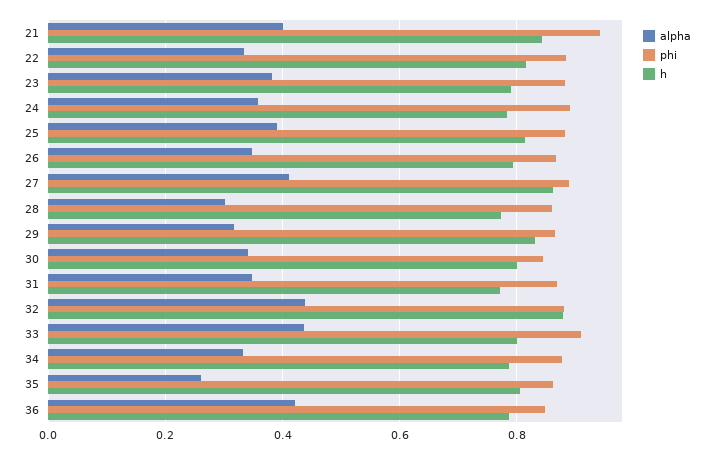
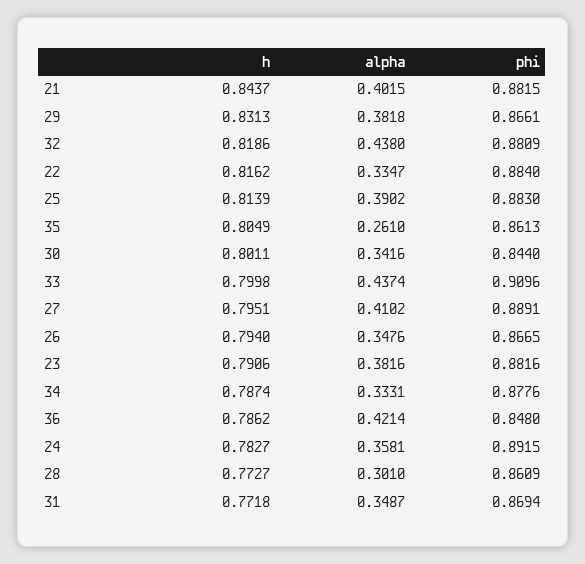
  {
    "alpha": {
      "21": 0.4015,
      "22": 0.3347,
      "23": 0.3816,
      "24": 0.3581,
      "25": 0.3902,
      "26": 0.3476,
      "27": 0.4102,
      "28": 0.301,
-     "29": 0.32,
+     "29": 0.3818,
      "30": 0.3416,
      "31": 0.3487,
      "32": 0.438,
      "33": 0.4374,
      "34": 0.3331,
      "35": 0.261,
      "36": 0.4214
    },
    "phi": {
-     "21": 0.94,
+     "21": 0.8815,
      "22": 0.884,
      "23": 0.8816,
      "24": 0.8915,
      "25": 0.883,
      "26": 0.8665,
      "27": 0.8891,
      "28": 0.8609,
      "29": 0.8661,
      "30": 0.844,
      "31": 0.8694,
      "32": 0.8809,
      "33": 0.9096,
      "34": 0.8776,
      "35": 0.8613,
      "36": 0.848
    },
    "h": {
      "21": 0.8437,
      "22": 0.8162,
      "23": 0.7906,
      "24": 0.7827,
      "25": 0.8139,
      "26": 0.794,
-     "27": 0.86,
+     "27": 0.7951,
      "28": 0.7727,
      "29": 0.8313,
      "30": 0.8011,
      "31": 0.7718,
-     "32": 0.88,
+     "32": 0.8186,
      "33": 0.7998,
      "34": 0.7874,
      "35": 0.8049,
      "36": 0.7862
    }
  }

